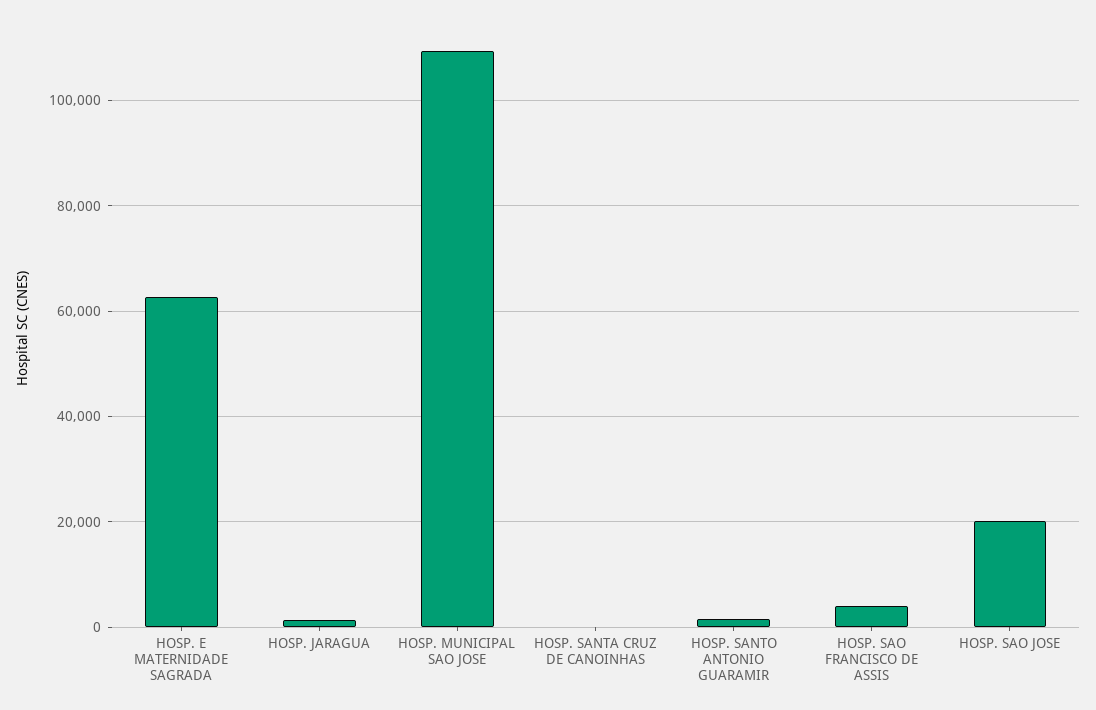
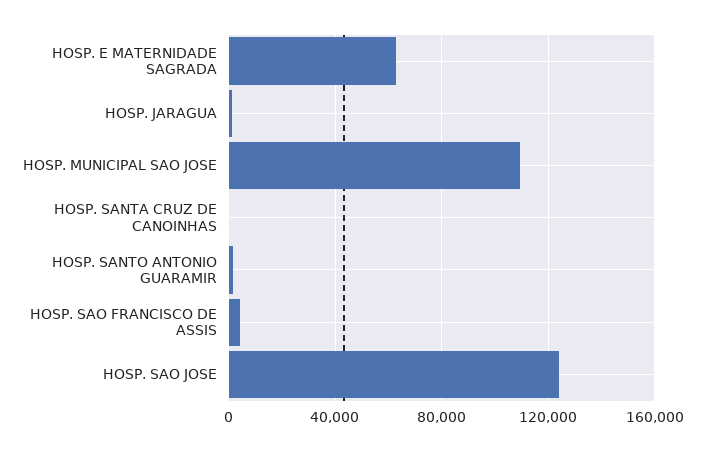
  {
    "HOSP. E MATERNIDADE SAGRADA": 62000,
    "HOSP. JARAGUA": 2000,
    "HOSP. MUNICIPAL SAO JOSE": 110000,
    "HOSP. SANTA CRUZ DE CANOINHAS": 0,
    "HOSP. SANTO ANTONIO GUARAMIR": 2000,
    "HOSP. SAO FRANCISCO DE ASSIS": 4000,
-   "HOSP. SAO JOSE": 20000
+   "HOSP. SAO JOSE": 125000
  }

